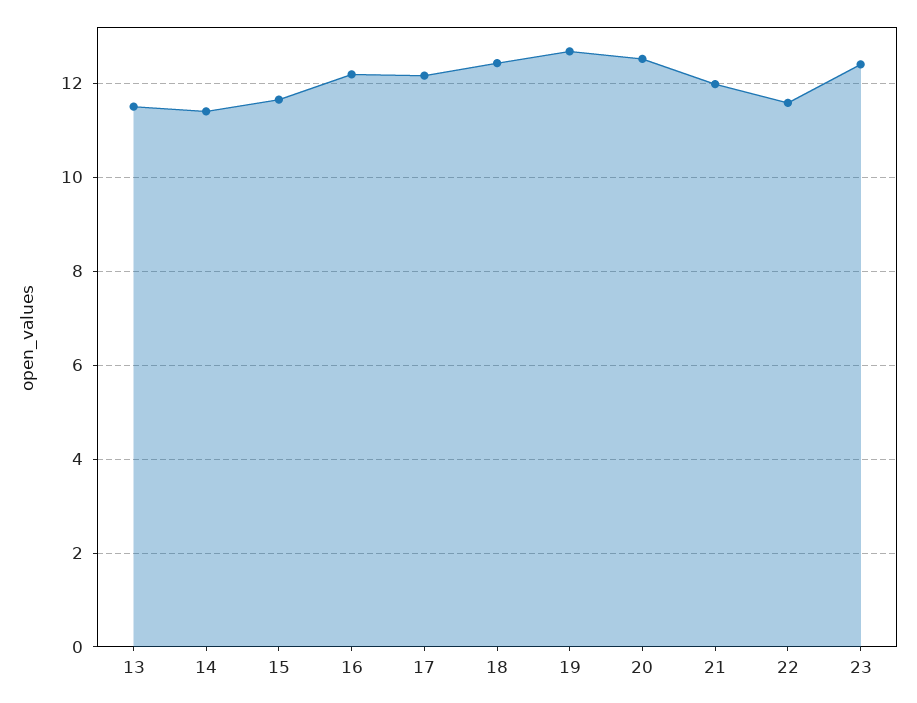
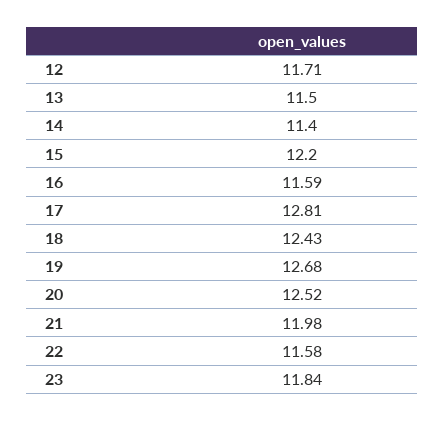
  {
    "13": 11.5,
    "14": 11.4,
-   "15": 11.6,
+   "15": 12.2,
-   "16": 12.2,
+   "16": 11.59,
-   "17": 12.2,
+   "17": 12.81,
    "18": 12.43,
    "19": 12.68,
    "20": 12.52,
    "21": 11.98,
    "22": 11.58,
-   "23": 12.4
+   "23": 11.84,
+   "12": 11.71
  }

